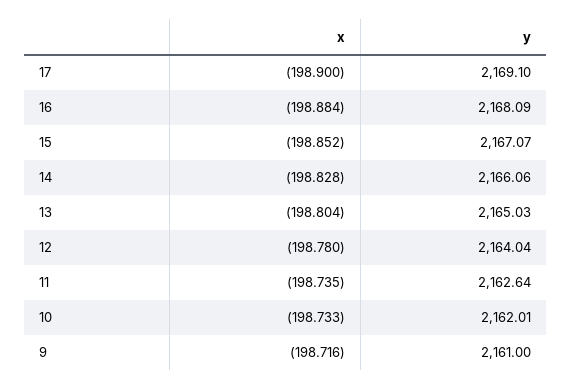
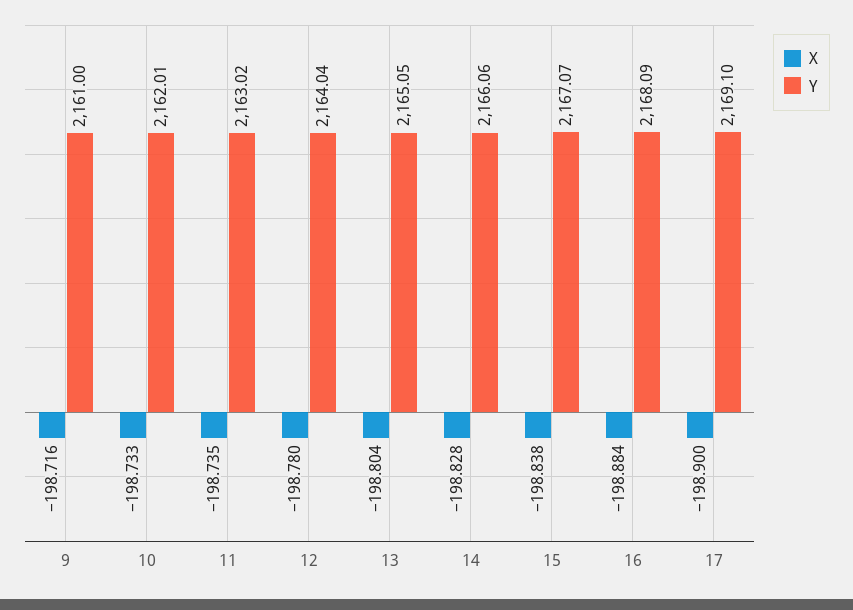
  {
    "x": {
      "17": -198.9,
      "16": -198.884,
-     "15": -198.852,
+     "15": -198.838,
      "14": -198.828,
      "13": -198.804,
      "12": -198.78,
      "11": -198.735,
      "10": -198.733,
      "9": -198.716
    },
    "y": {
      "17": 2169.1,
      "16": 2168.09,
      "15": 2167.07,
      "14": 2166.06,
-     "13": 2165.03,
+     "13": 2165.05,
      "12": 2164.04,
-     "11": 2162.64,
+     "11": 2163.02,
      "10": 2162.01,
      "9": 2161
    }
  }

